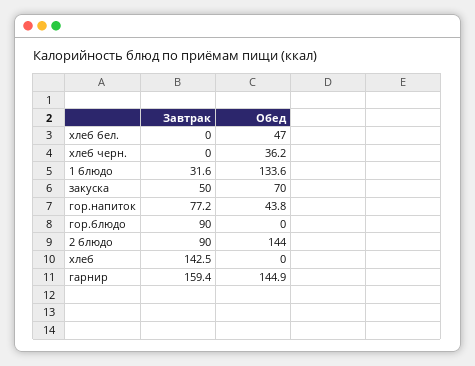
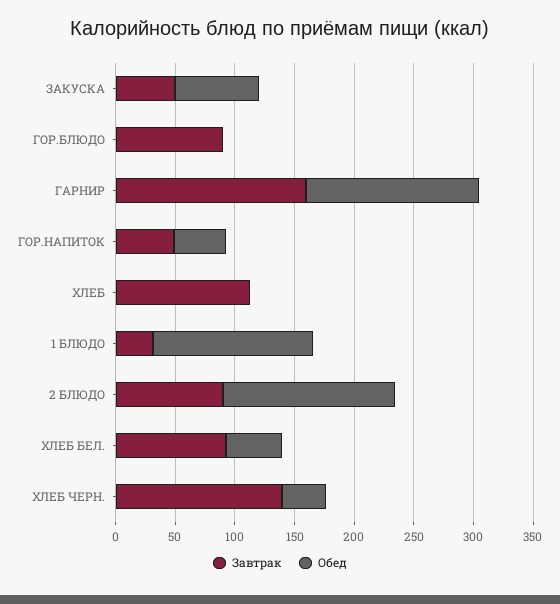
  {
    "Завтрак": {
-     "хлеб бел.": 0,
+     "хлеб бел.": 90,
-     "хлеб черн.": 0,
+     "хлеб черн.": 140,
      "1 блюдо": 31.6,
      "закуска": 50,
-     "гор.напиток": 77.2,
+     "гор.напиток": 50,
      "гор.блюдо": 90,
      "2 блюдо": 90,
-     "хлеб": 142.5,
+     "хлеб": 110,
      "гарнир": 159.4
    },
    "Обед": {
      "хлеб бел.": 47,
      "хлеб черн.": 36.2,
      "1 блюдо": 133.6,
      "закуска": 70,
      "гор.напиток": 43.8,
      "гор.блюдо": 0,
      "2 блюдо": 144,
      "хлеб": 0,
      "гарнир": 144.9
    }
  }

